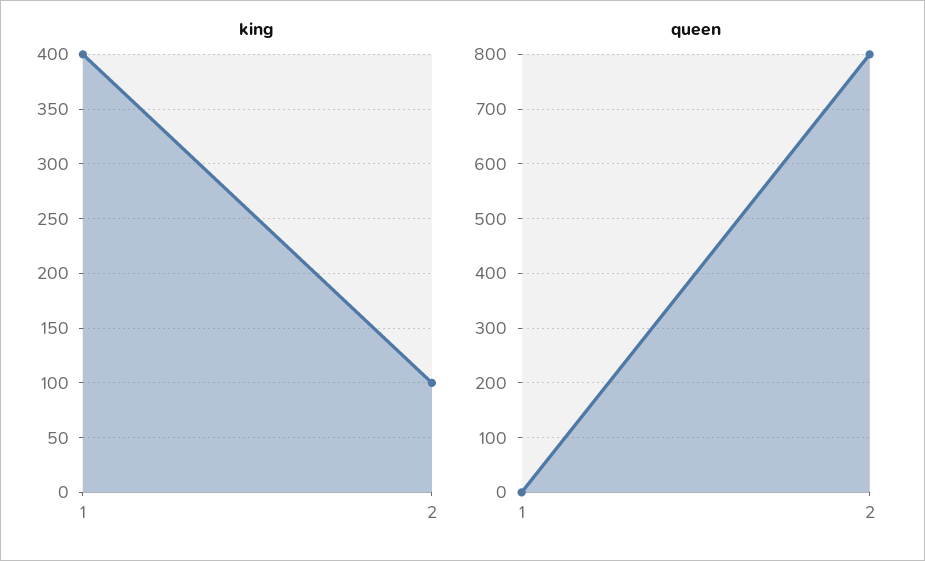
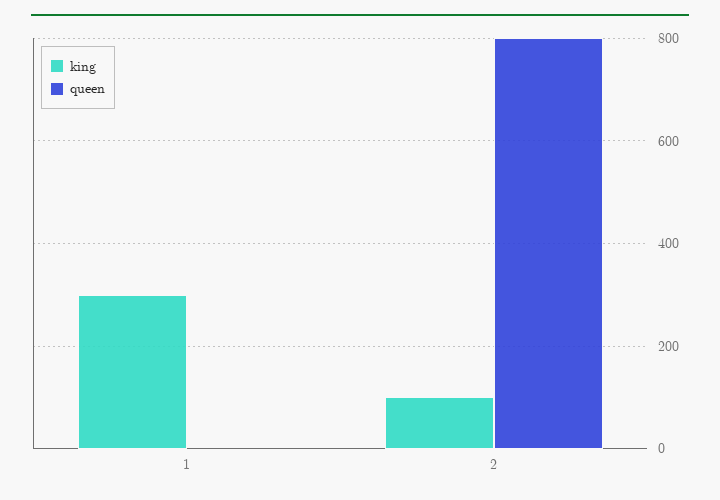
  {
    "king": {
-     "1": 400,
+     "1": 300,
      "2": 100
    },
    "queen": {
      "1": 0,
      "2": 800
    }
  }

